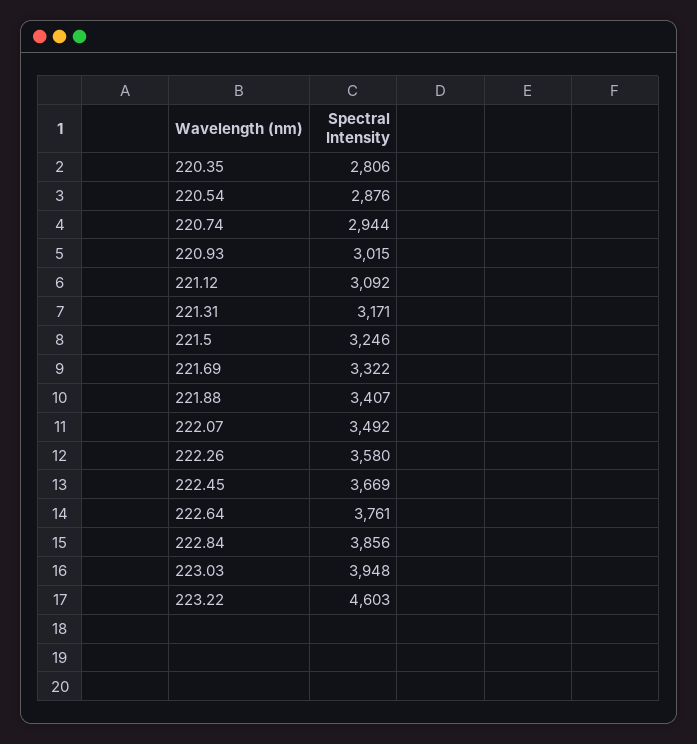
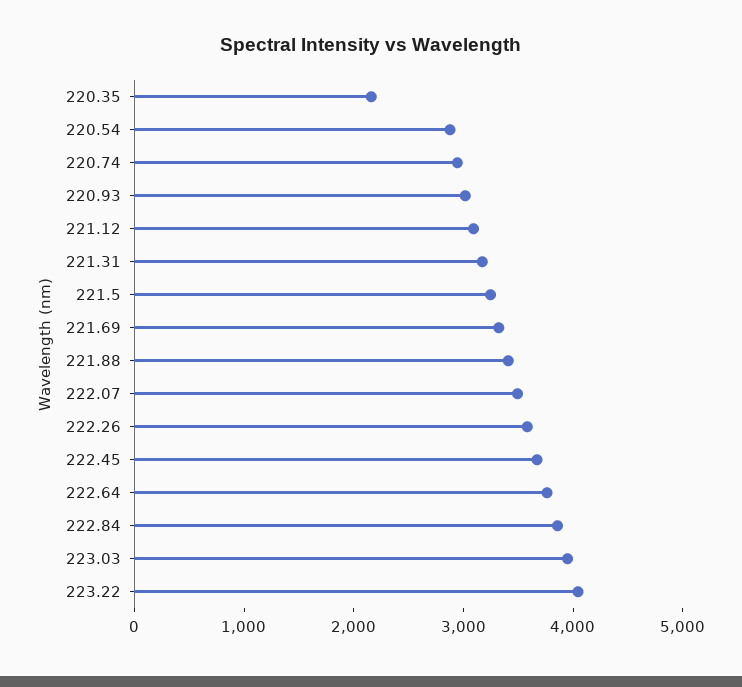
  {
-   "220.35": 2806,
+   "220.35": 2200,
    "220.54": 2876,
    "220.74": 2944,
    "220.93": 3015,
    "221.12": 3092,
    "221.31": 3171,
    "221.5": 3246,
    "221.69": 3322,
    "221.88": 3407,
    "222.07": 3492,
    "222.26": 3580,
    "222.45": 3669,
    "222.64": 3761,
    "222.84": 3856,
    "223.03": 3948,
-   "223.22": 4603
+   "223.22": 4000
  }

